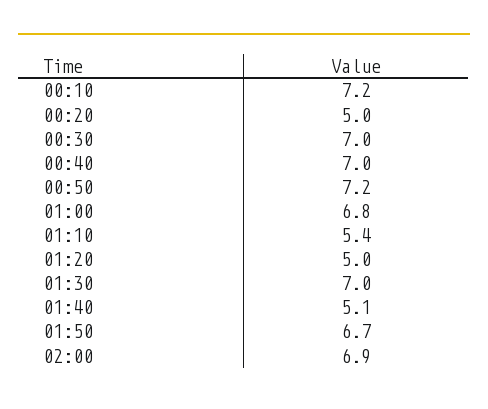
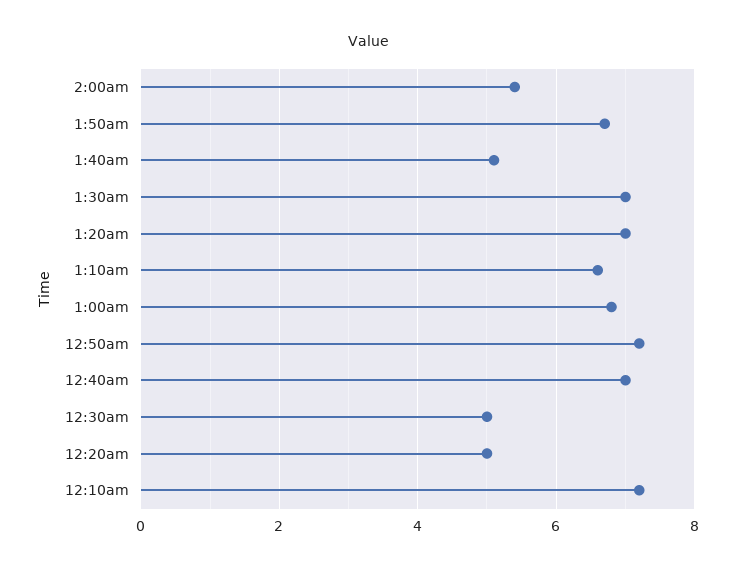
  {
    "00:10": 7.2,
    "00:20": 5,
-   "00:30": 7,
+   "00:30": 5,
    "00:40": 7,
    "00:50": 7.2,
    "01:00": 6.8,
-   "01:10": 5.4,
+   "01:10": 6.5,
-   "01:20": 5,
+   "01:20": 7,
    "01:30": 7,
    "01:40": 5.1,
    "01:50": 6.7,
-   "02:00": 6.9
+   "02:00": 5.5
  }

